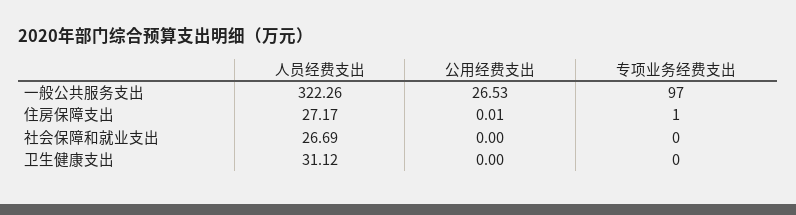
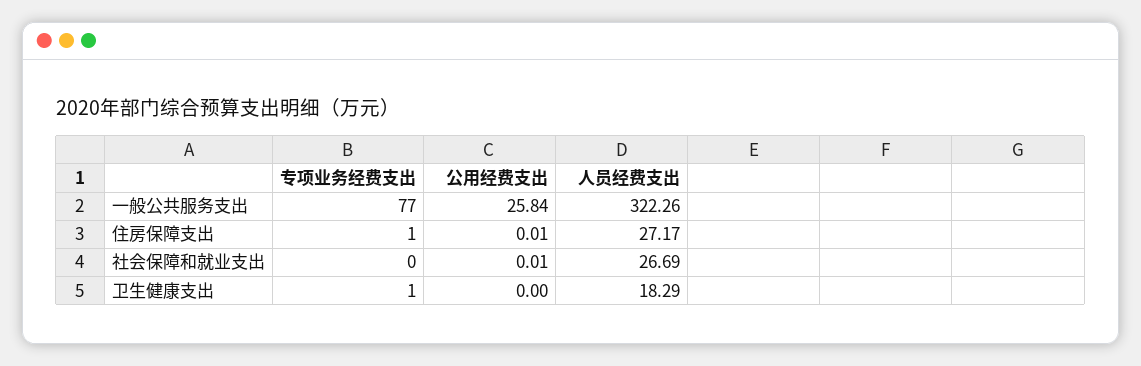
  {
    "人员经费支出": {
      "一般公共服务支出": 322.26,
      "住房保障支出": 27.17,
      "社会保障和就业支出": 26.69,
-     "卫生健康支出": 31.12
+     "卫生健康支出": 18.29
    },
    "公用经费支出": {
-     "一般公共服务支出": 26.53,
+     "一般公共服务支出": 25.84,
      "住房保障支出": 0.01,
-     "社会保障和就业支出": 0,
+     "社会保障和就业支出": 0.01,
      "卫生健康支出": 0
    },
    "专项业务经费支出": {
-     "一般公共服务支出": 97,
+     "一般公共服务支出": 77,
      "住房保障支出": 1,
      "社会保障和就业支出": 0,
-     "卫生健康支出": 0
+     "卫生健康支出": 1
    }
  }

